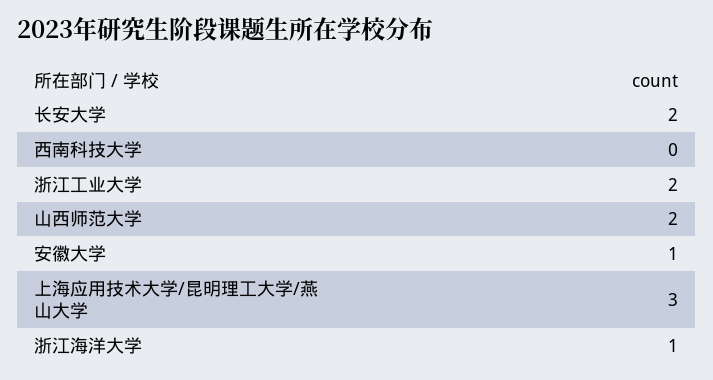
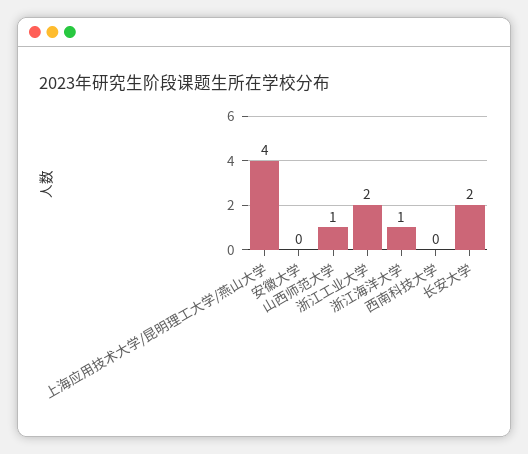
  {
    "长安大学": 2,
    "西南科技大学": 0,
    "浙江工业大学": 2,
-   "山西师范大学": 2,
+   "山西师范大学": 1,
-   "安徽大学": 1,
+   "安徽大学": 0,
-   "上海应用技术大学/昆明理工大学/燕山大学": 3,
+   "上海应用技术大学/昆明理工大学/燕山大学": 4,
    "浙江海洋大学": 1
  }

